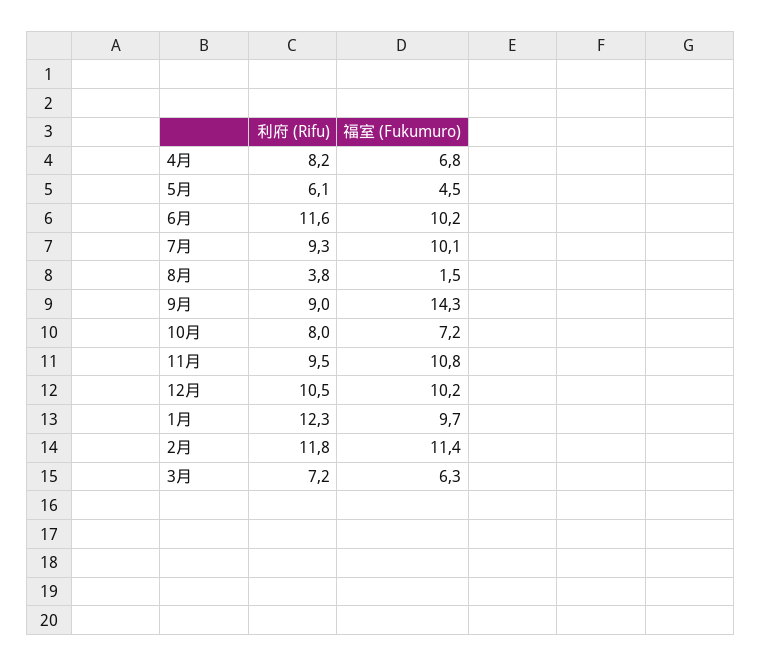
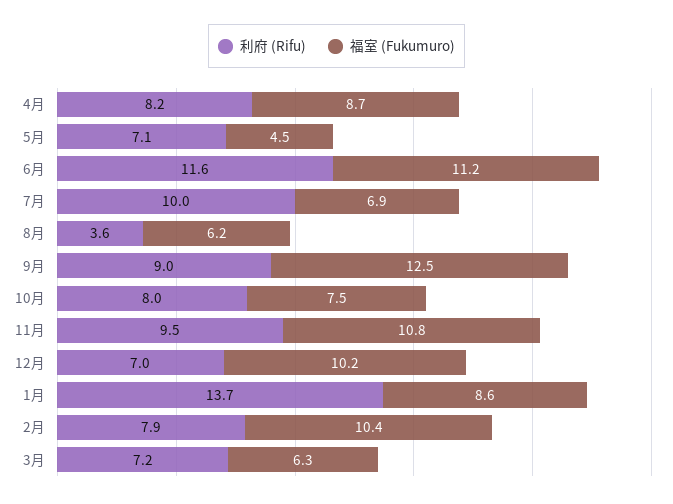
  {
    "利府 (Rifu)": {
      "4月": 8.2,
-     "5月": 6.1,
+     "5月": 7.1,
      "6月": 11.6,
-     "7月": 9.3,
+     "7月": 10,
-     "8月": 3.8,
+     "8月": 3.6,
      "9月": 9,
      "10月": 8,
      "11月": 9.5,
-     "12月": 10.5,
+     "12月": 7,
-     "1月": 12.3,
+     "1月": 13.7,
-     "2月": 11.8,
+     "2月": 7.9,
      "3月": 7.2
    },
    "福室 (Fukumuro)": {
-     "4月": 6.8,
+     "4月": 8.7,
      "5月": 4.5,
-     "6月": 10.2,
+     "6月": 11.2,
-     "7月": 10.1,
+     "7月": 6.9,
-     "8月": 1.5,
+     "8月": 6.2,
-     "9月": 14.3,
+     "9月": 12.5,
-     "10月": 7.2,
+     "10月": 7.5,
      "11月": 10.8,
      "12月": 10.2,
-     "1月": 9.7,
+     "1月": 8.6,
-     "2月": 11.4,
+     "2月": 10.4,
      "3月": 6.3
    }
  }

